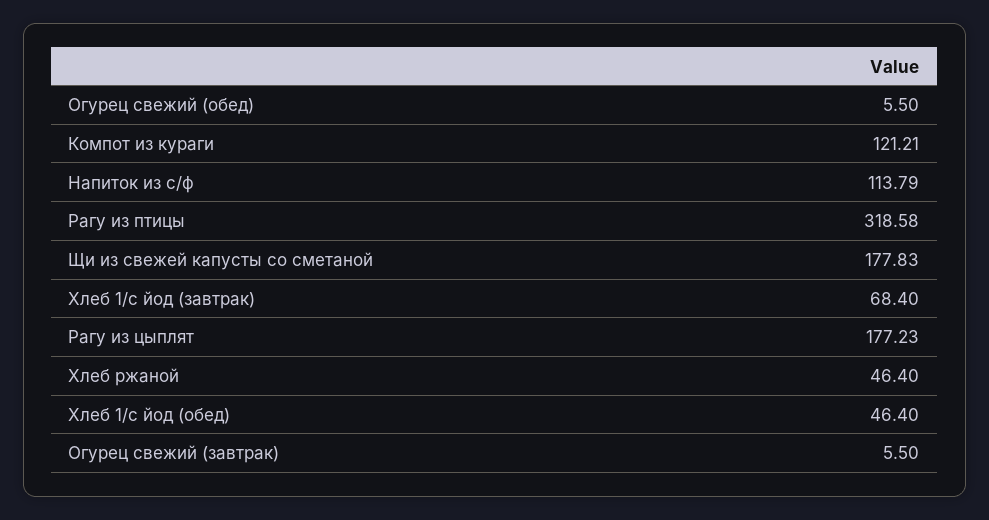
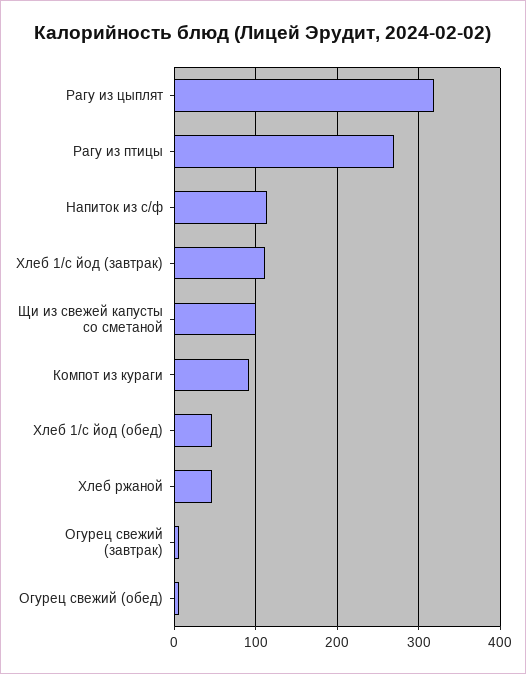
  {
    "Огурец свежий (обед)": 5.5,
-   "Компот из кураги": 121.21,
+   "Компот из кураги": 90,
    "Напиток из с/ф": 113.79,
-   "Рагу из птицы": 318.58,
+   "Рагу из птицы": 270,
-   "Щи из свежей капусты со сметаной": 177.83,
+   "Щи из свежей капусты со сметаной": 100,
-   "Хлеб 1/с йод (завтрак)": 68.4,
+   "Хлеб 1/с йод (завтрак)": 110,
-   "Рагу из цыплят": 177.23,
+   "Рагу из цыплят": 320,
    "Хлеб ржаной": 46.4,
    "Хлеб 1/с йод (обед)": 46.4,
    "Огурец свежий (завтрак)": 5.5
  }

